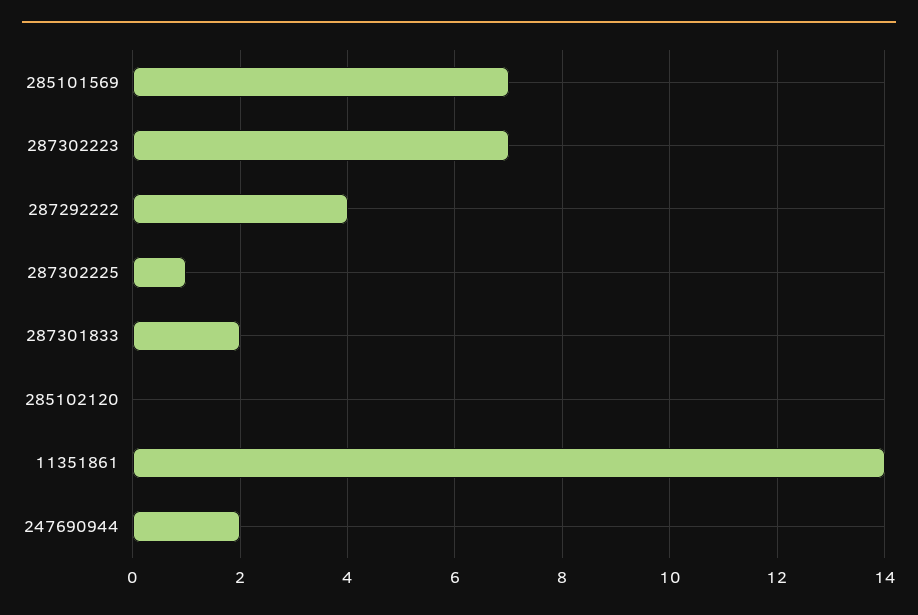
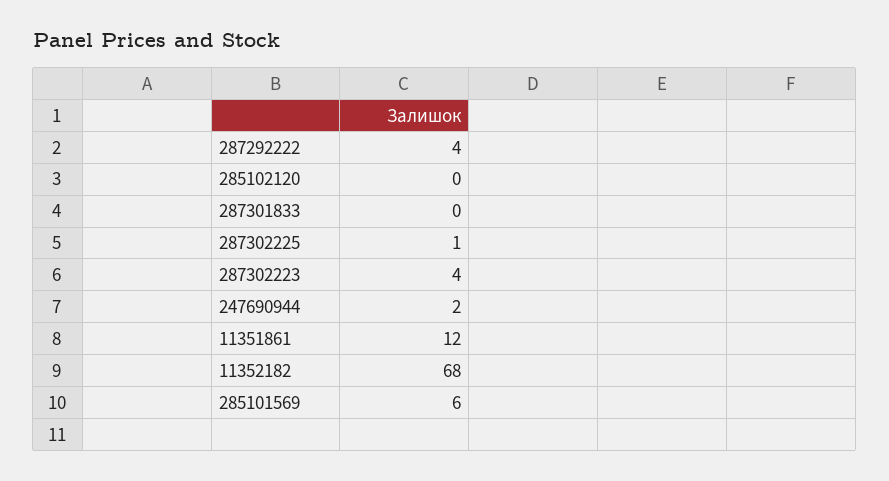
  {
-   "285101569": 7,
+   "285101569": 6,
-   "287302223": 7,
+   "287302223": 4,
    "287292222": 4,
    "287302225": 1,
-   "287301833": 2,
+   "287301833": 0,
    "285102120": 0,
-   "11351861": 14,
+   "11351861": 12,
-   "247690944": 2
+   "247690944": 2,
+   "11352182": 68
  }

